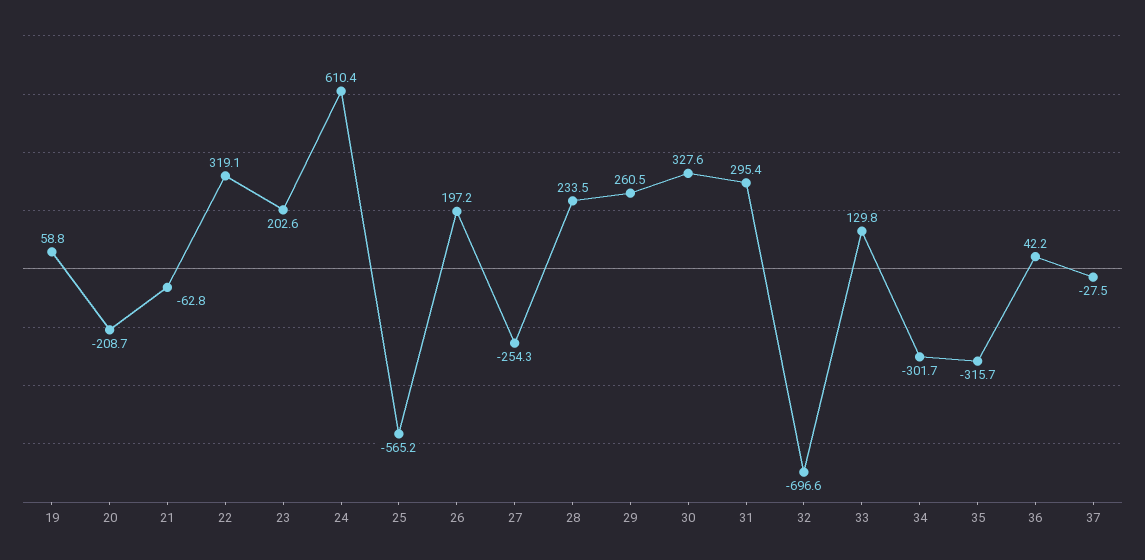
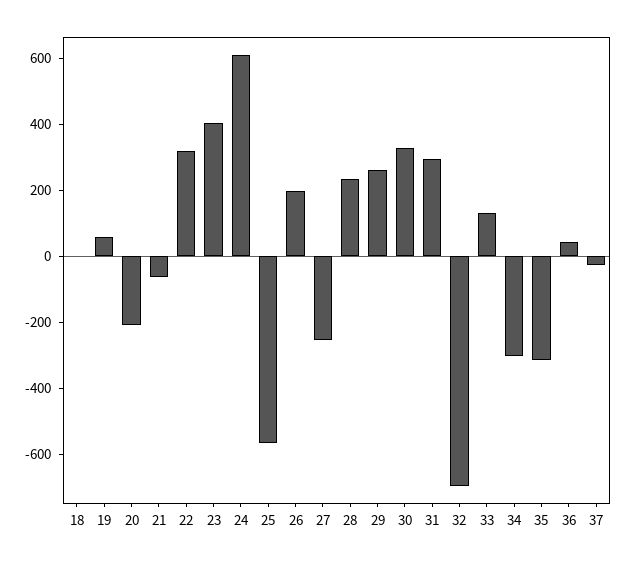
  {
    "19": 58.8,
    "20": -208.7,
    "21": -62.8,
    "22": 319.1,
-   "23": 202.6,
+   "23": 400,
    "24": 610.4,
    "25": -565.2,
    "26": 197.2,
    "27": -254.3,
    "28": 233.5,
    "29": 260.5,
    "30": 327.6,
    "31": 295.4,
    "32": -696.6,
    "33": 129.8,
    "34": -301.7,
    "35": -315.7,
    "36": 42.2,
-   "37": -27.5
+   "37": -27.5,
+   "18": 0
  }

